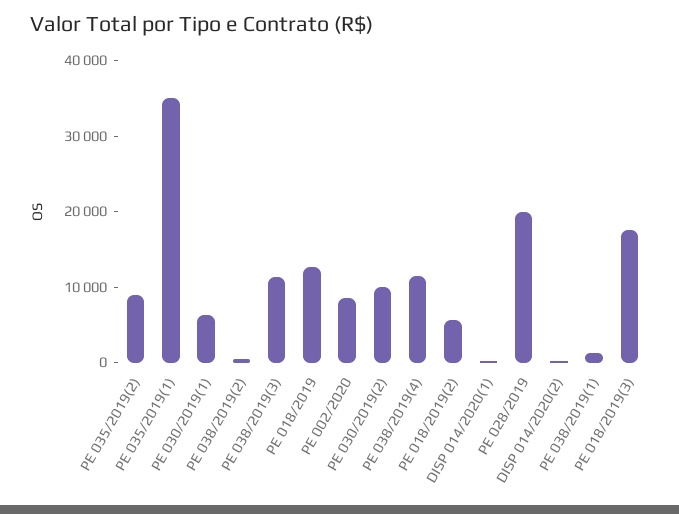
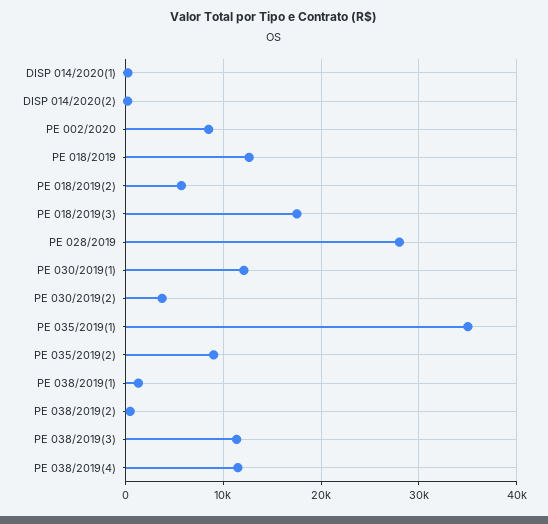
  {
    "PE 035/2019(2)": 9000,
    "PE 035/2019(1)": 35000,
-   "PE 030/2019(1)": 6000,
+   "PE 030/2019(1)": 12000,
    "PE 038/2019(2)": 0,
    "PE 038/2019(3)": 11000,
    "PE 018/2019": 13000,
    "PE 002/2020": 8000,
-   "PE 030/2019(2)": 10000,
+   "PE 030/2019(2)": 4000,
    "PE 038/2019(4)": 11000,
    "PE 018/2019(2)": 6000,
    "DISP 014/2020(1)": 0,
-   "PE 028/2019": 20000,
+   "PE 028/2019": 28000,
    "DISP 014/2020(2)": 0,
    "PE 038/2019(1)": 1000,
    "PE 018/2019(3)": 18000
  }

